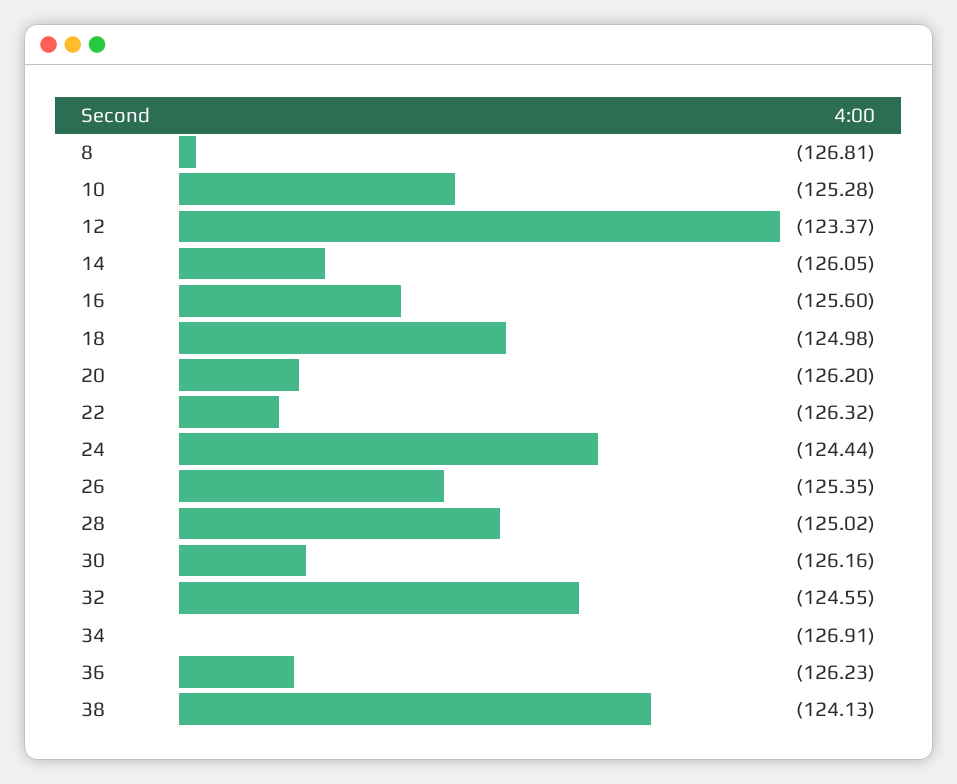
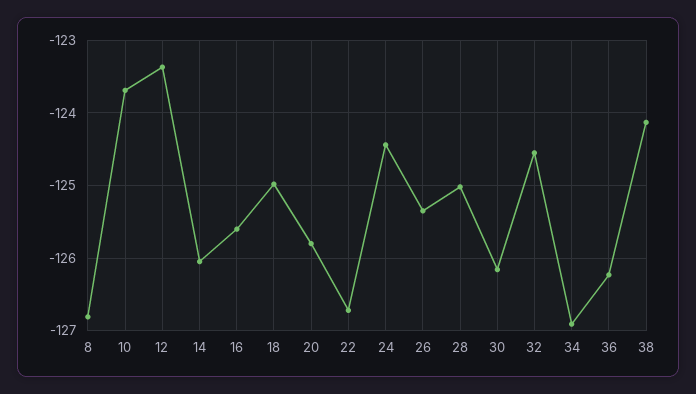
  {
    "8": -126.81,
-   "10": -125.28,
+   "10": -123.7,
    "12": -123.37,
    "14": -126.05,
    "16": -125.6,
    "18": -124.98,
-   "20": -126.2,
+   "20": -125.8,
-   "22": -126.32,
+   "22": -126.7,
    "24": -124.44,
    "26": -125.35,
    "28": -125.02,
    "30": -126.16,
    "32": -124.55,
    "34": -126.91,
    "36": -126.23,
    "38": -124.13
  }

